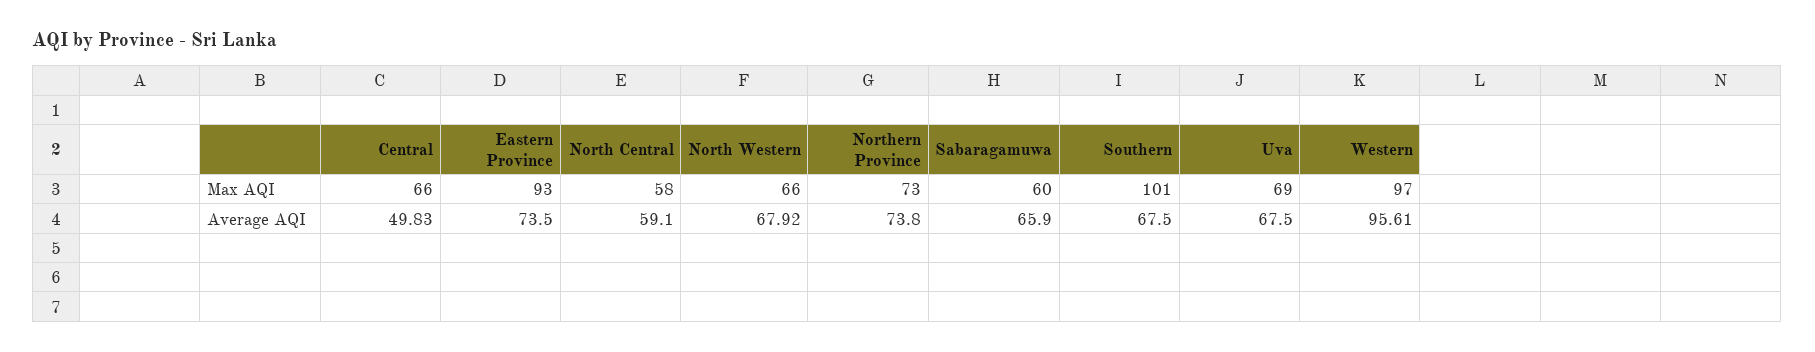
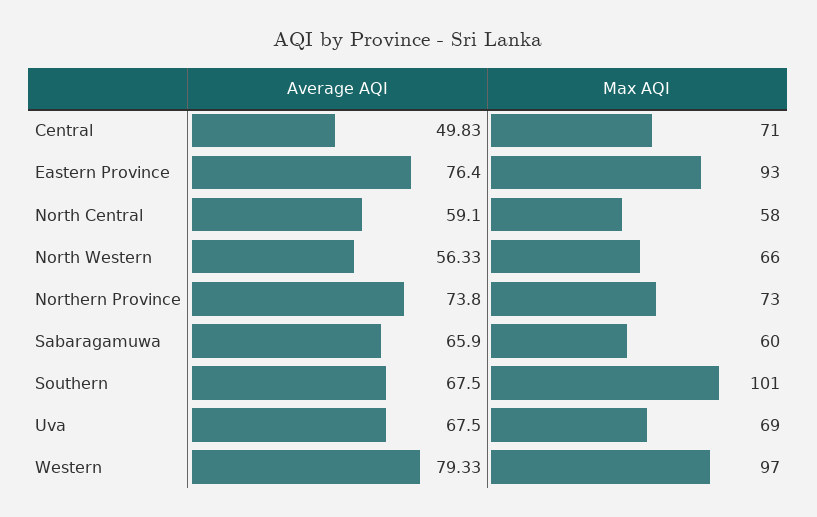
  {
    "Central": {
-     "Max AQI": 66,
+     "Max AQI": 71,
      "Average AQI": 49.83
    },
    "Eastern Province": {
      "Max AQI": 93,
-     "Average AQI": 73.5
+     "Average AQI": 76.4
    },
    "North Central": {
      "Max AQI": 58,
      "Average AQI": 59.1
    },
    "North Western": {
      "Max AQI": 66,
-     "Average AQI": 67.92
+     "Average AQI": 56.33
    },
    "Northern Province": {
      "Max AQI": 73,
      "Average AQI": 73.8
    },
    "Sabaragamuwa": {
      "Max AQI": 60,
      "Average AQI": 65.9
    },
    "Southern": {
      "Max AQI": 101,
      "Average AQI": 67.5
    },
    "Uva": {
      "Max AQI": 69,
      "Average AQI": 67.5
    },
    "Western": {
      "Max AQI": 97,
-     "Average AQI": 95.61
+     "Average AQI": 79.33
    }
  }

